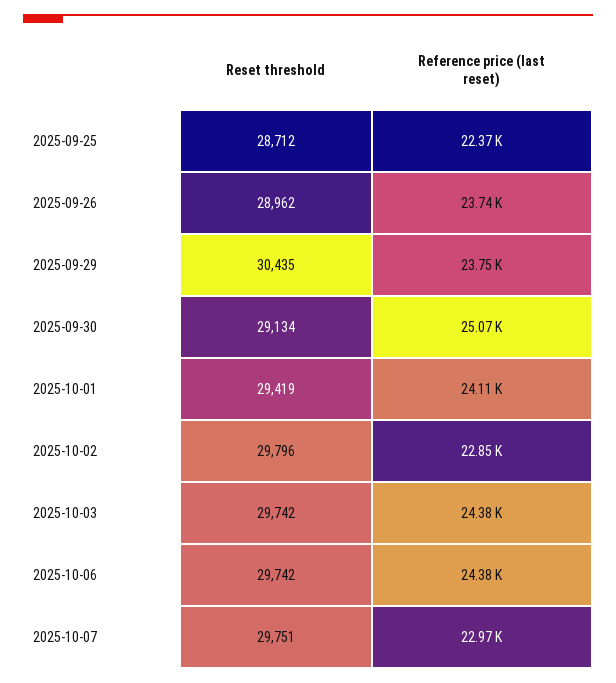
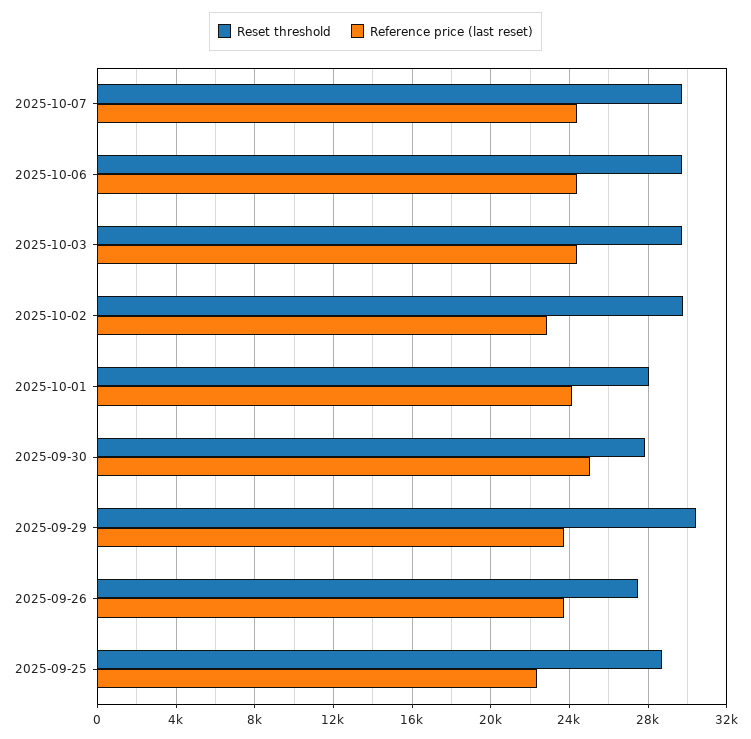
  {
    "Reset threshold": {
      "2025-09-25": 28712,
-     "2025-09-26": 28962,
+     "2025-09-26": 27500,
      "2025-09-29": 30435,
-     "2025-09-30": 29134,
+     "2025-09-30": 28000,
-     "2025-10-01": 29419,
+     "2025-10-01": 28000,
      "2025-10-02": 29796,
      "2025-10-03": 29742,
      "2025-10-06": 29742,
      "2025-10-07": 29751
    },
    "Reference price (last reset)": {
      "2025-09-25": 22370,
      "2025-09-26": 23740,
      "2025-09-29": 23750,
      "2025-09-30": 25070,
      "2025-10-01": 24110,
      "2025-10-02": 22850,
      "2025-10-03": 24380,
      "2025-10-06": 24380,
-     "2025-10-07": 22970
+     "2025-10-07": 24500
    }
  }

